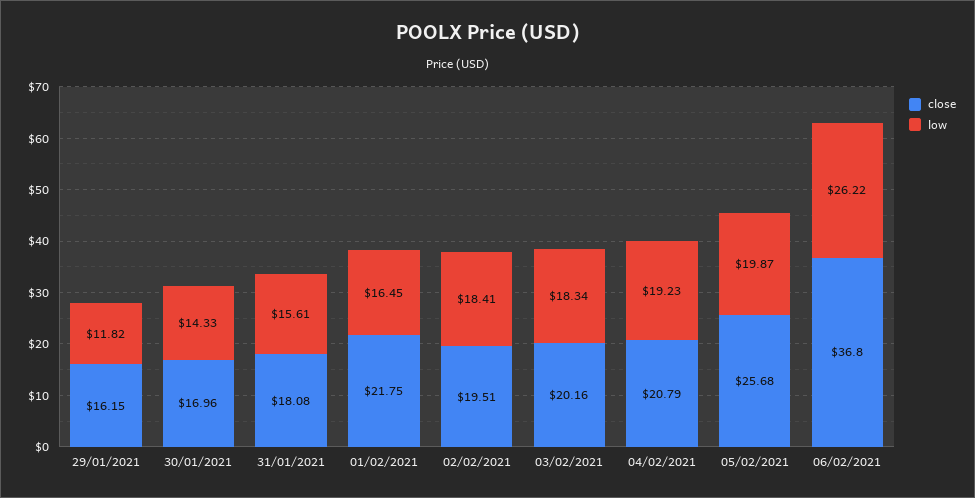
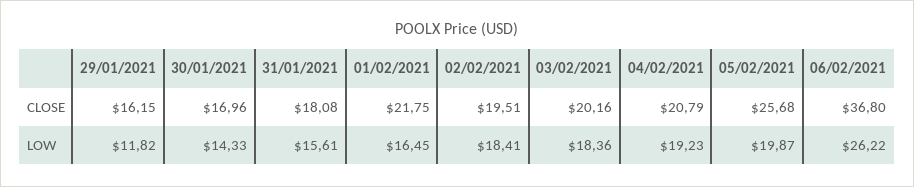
  {
    "close": {
      "29/01/2021": 16.15,
      "30/01/2021": 16.96,
      "31/01/2021": 18.08,
      "01/02/2021": 21.75,
      "02/02/2021": 19.51,
      "03/02/2021": 20.16,
      "04/02/2021": 20.79,
      "05/02/2021": 25.68,
      "06/02/2021": 36.8
    },
    "low": {
      "29/01/2021": 11.82,
      "30/01/2021": 14.33,
      "31/01/2021": 15.61,
      "01/02/2021": 16.45,
      "02/02/2021": 18.41,
-     "03/02/2021": 18.34,
+     "03/02/2021": 18.36,
      "04/02/2021": 19.23,
      "05/02/2021": 19.87,
      "06/02/2021": 26.22
    }
  }

